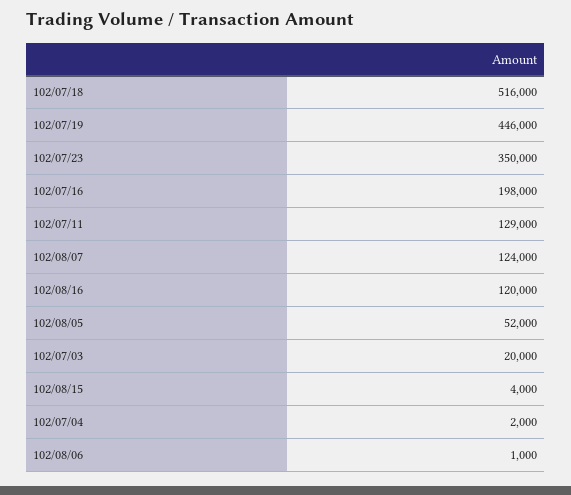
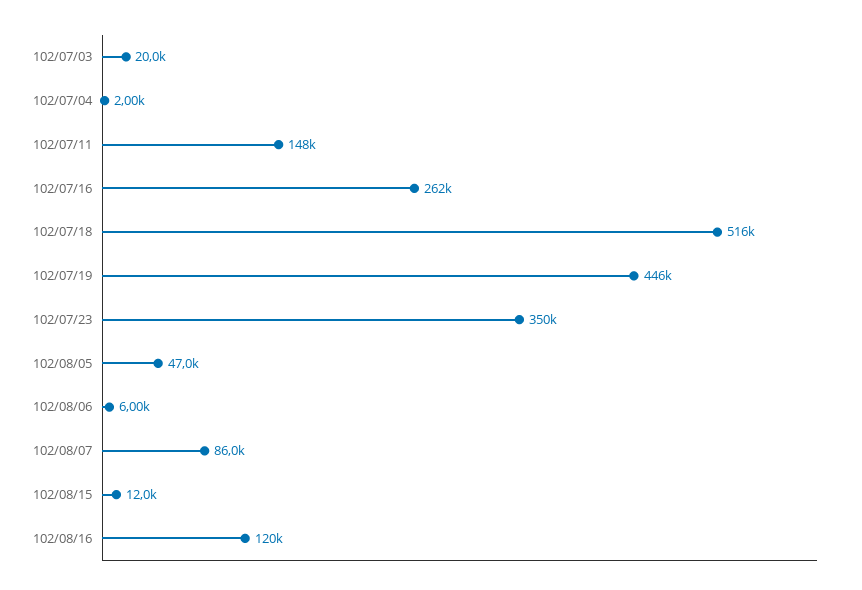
  {
    "102/07/18": 516000,
    "102/07/19": 446000,
    "102/07/23": 350000,
-   "102/07/16": 198000,
+   "102/07/16": 262000,
-   "102/07/11": 129000,
+   "102/07/11": 148000,
-   "102/08/07": 124000,
+   "102/08/07": 86000,
    "102/08/16": 120000,
-   "102/08/05": 52000,
+   "102/08/05": 47000,
    "102/07/03": 20000,
-   "102/08/15": 4000,
+   "102/08/15": 12000,
    "102/07/04": 2000,
-   "102/08/06": 1000
+   "102/08/06": 6000
  }

